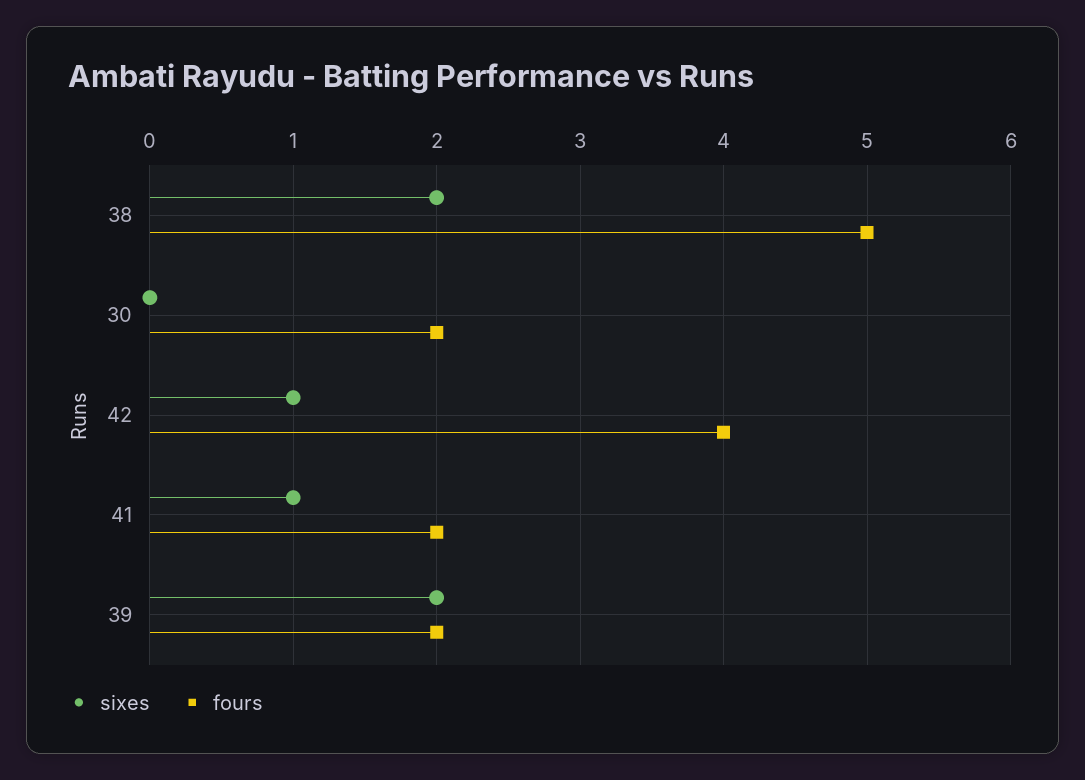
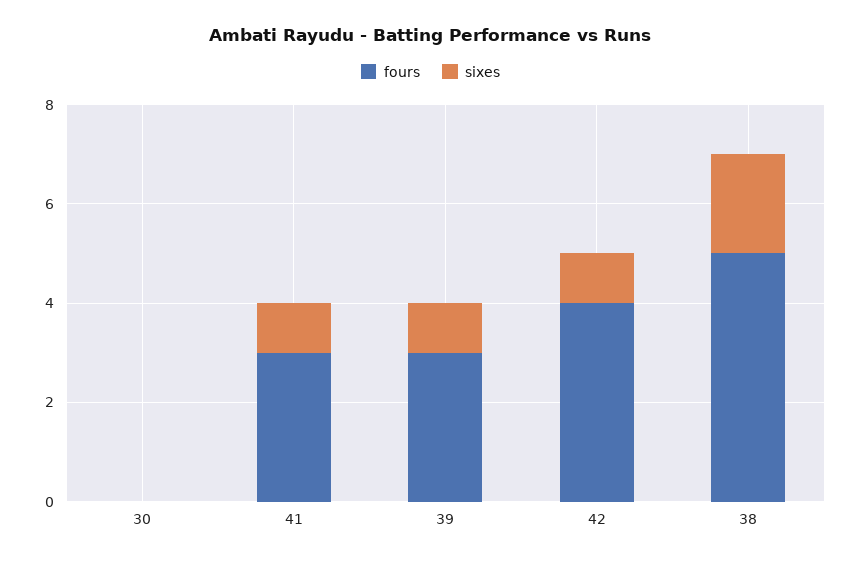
  {
    "sixes": {
      "38": 2,
      "30": 0,
      "42": 1,
      "41": 1,
-     "39": 2
+     "39": 1
    },
    "fours": {
      "38": 5,
-     "30": 2,
+     "30": 0,
      "42": 4,
-     "41": 2,
+     "41": 3,
-     "39": 2
+     "39": 3
    }
  }

